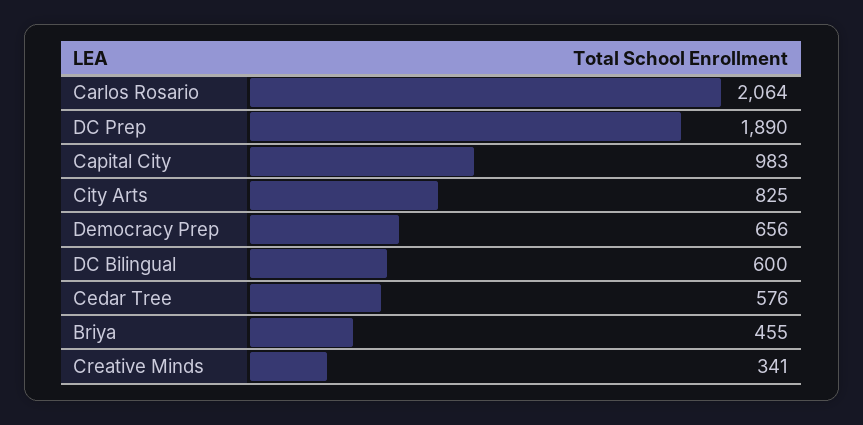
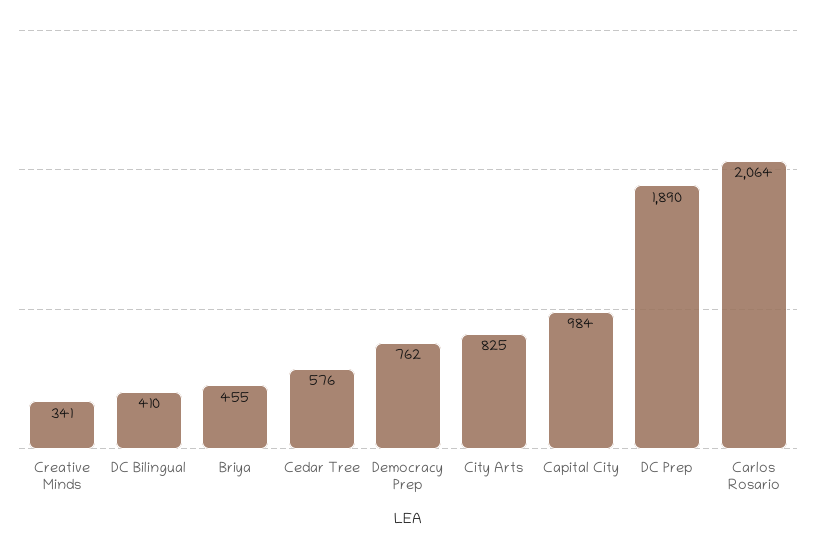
  {
    "Carlos Rosario": 2064,
    "DC Prep": 1890,
-   "Capital City": 983,
+   "Capital City": 984,
    "City Arts": 825,
-   "Democracy Prep": 656,
+   "Democracy Prep": 762,
-   "DC Bilingual": 600,
+   "DC Bilingual": 410,
    "Cedar Tree": 576,
    "Briya": 455,
    "Creative Minds": 341
  }

